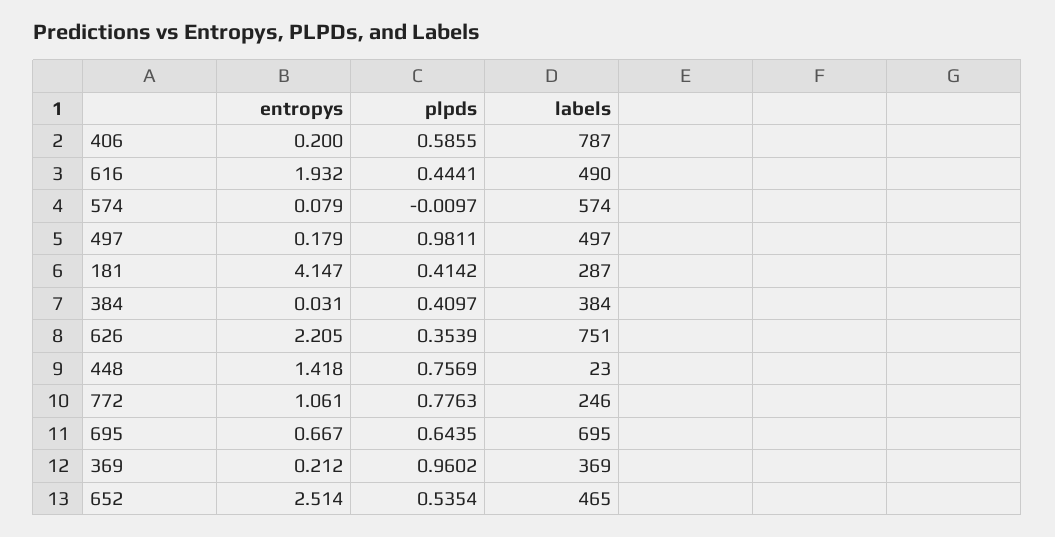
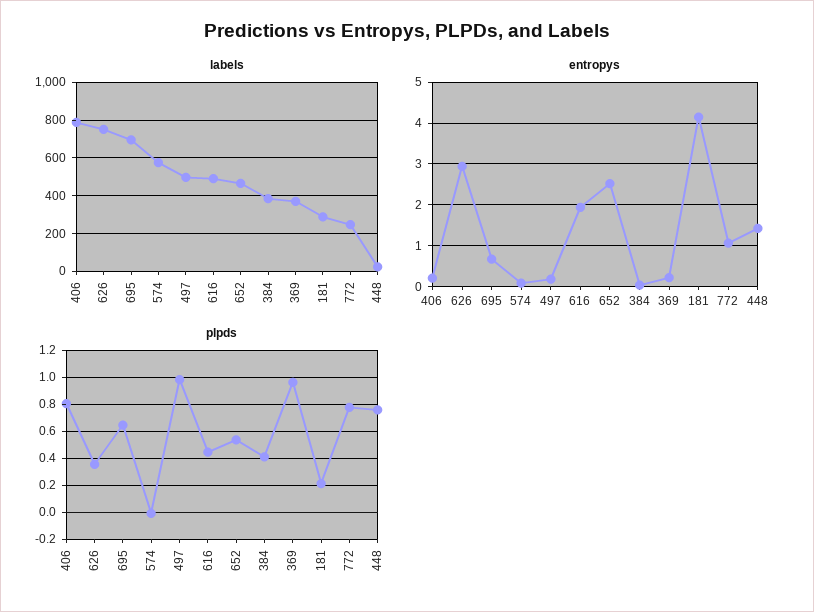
  {
    "entropys": {
      "406": 0.2,
      "616": 1.932,
      "574": 0.079,
      "497": 0.179,
      "181": 4.147,
      "384": 0.031,
-     "626": 2.205,
+     "626": 3,
      "448": 1.418,
      "772": 1.061,
      "695": 0.667,
      "369": 0.212,
      "652": 2.514
    },
    "plpds": {
-     "406": 0.5855,
+     "406": 0.8,
      "616": 0.4441,
      "574": -0.0097,
      "497": 0.9811,
-     "181": 0.4142,
+     "181": 0.2,
      "384": 0.4097,
      "626": 0.3539,
      "448": 0.7569,
      "772": 0.7763,
      "695": 0.6435,
      "369": 0.9602,
      "652": 0.5354
    },
    "labels": {
      "406": 787,
      "616": 490,
      "574": 574,
      "497": 497,
      "181": 287,
      "384": 384,
      "626": 751,
      "448": 23,
      "772": 246,
      "695": 695,
      "369": 369,
      "652": 465
    }
  }

